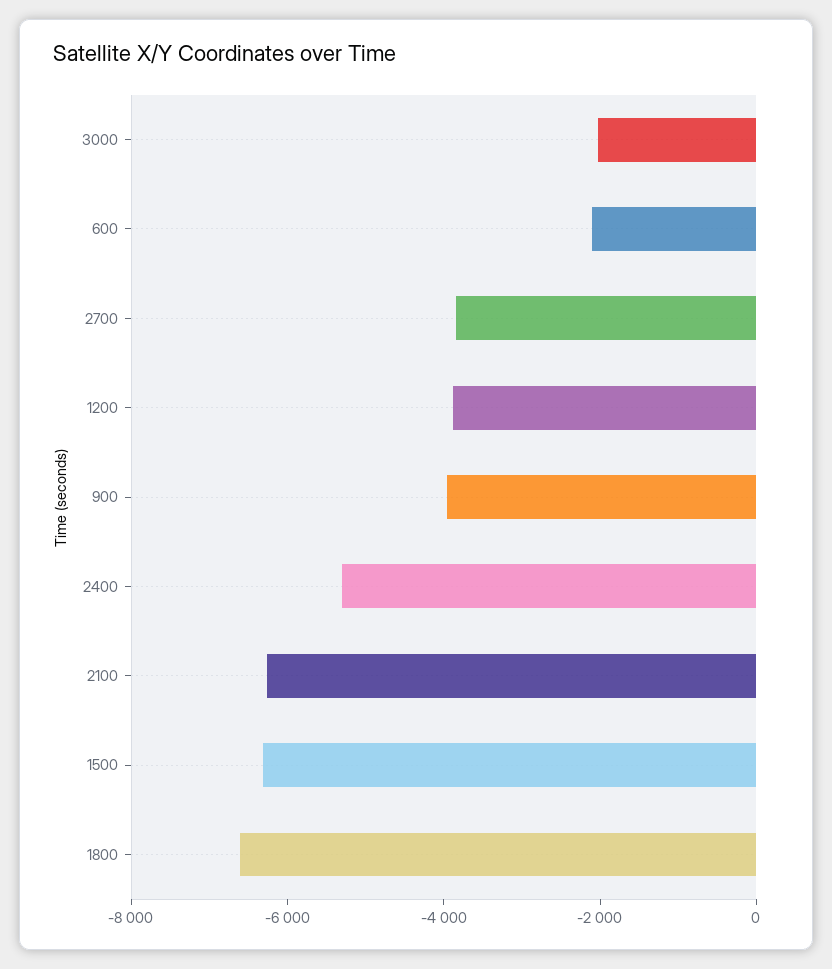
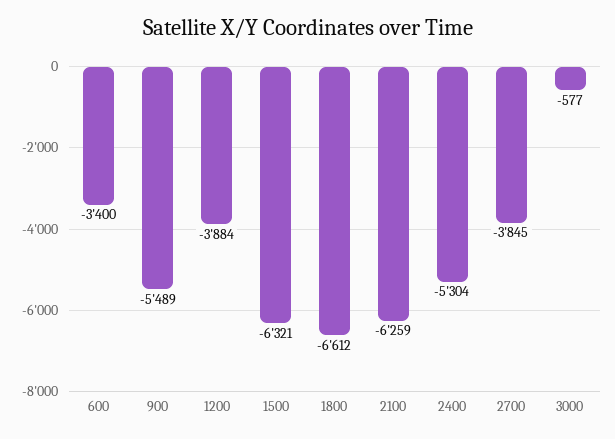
  {
-   "3000": -2000,
+   "3000": -577,
-   "600": -2000,
+   "600": -3400,
    "2700": -3845,
    "1200": -3884,
-   "900": -4000,
+   "900": -5489,
    "2400": -5304,
    "2100": -6259,
    "1500": -6321,
    "1800": -6612
  }

